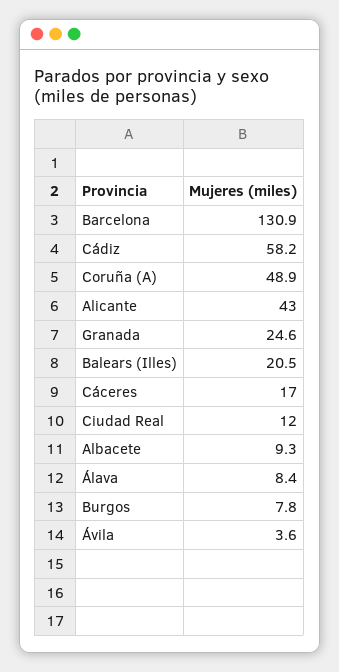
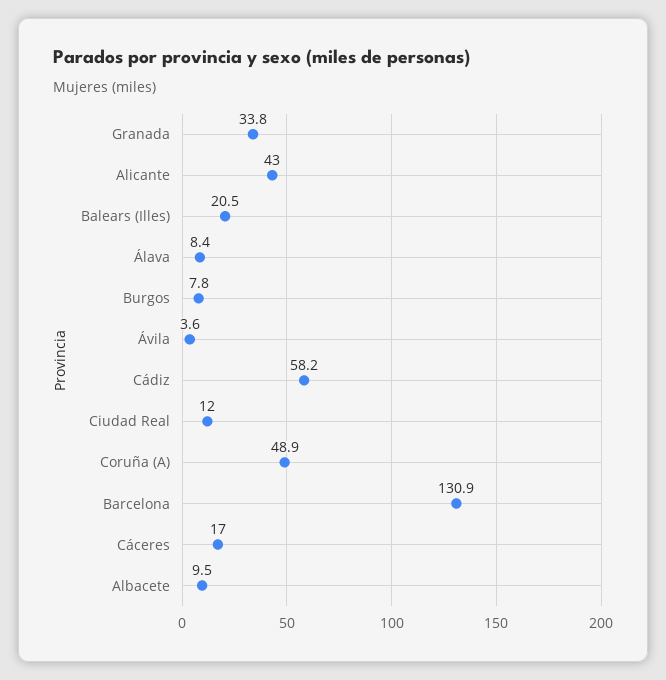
  {
    "Barcelona": 130.9,
    "Cádiz": 58.2,
    "Coruña (A)": 48.9,
    "Alicante": 43,
-   "Granada": 24.6,
+   "Granada": 33.8,
    "Balears (Illes)": 20.5,
    "Cáceres": 17,
    "Ciudad Real": 12,
-   "Albacete": 9.3,
+   "Albacete": 9.5,
    "Álava": 8.4,
    "Burgos": 7.8,
    "Ávila": 3.6
  }

